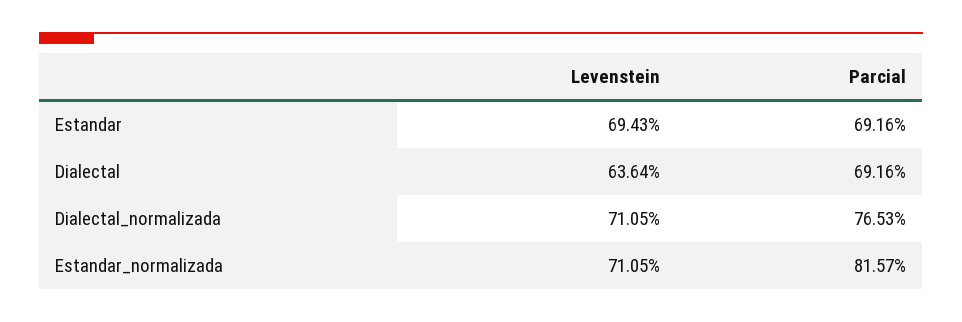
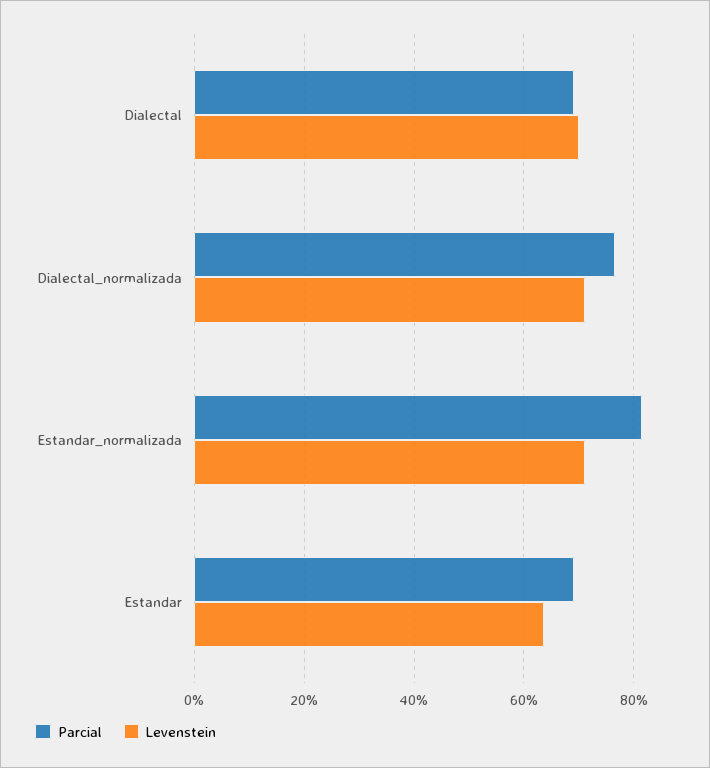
  {
    "Levenstein": {
-     "Estandar": 69.43,
+     "Estandar": 64,
-     "Dialectal": 63.64,
+     "Dialectal": 70,
      "Dialectal_normalizada": 71.05,
      "Estandar_normalizada": 71.05
    },
    "Parcial": {
      "Estandar": 69.16,
      "Dialectal": 69.16,
      "Dialectal_normalizada": 76.53,
      "Estandar_normalizada": 81.57
    }
  }

